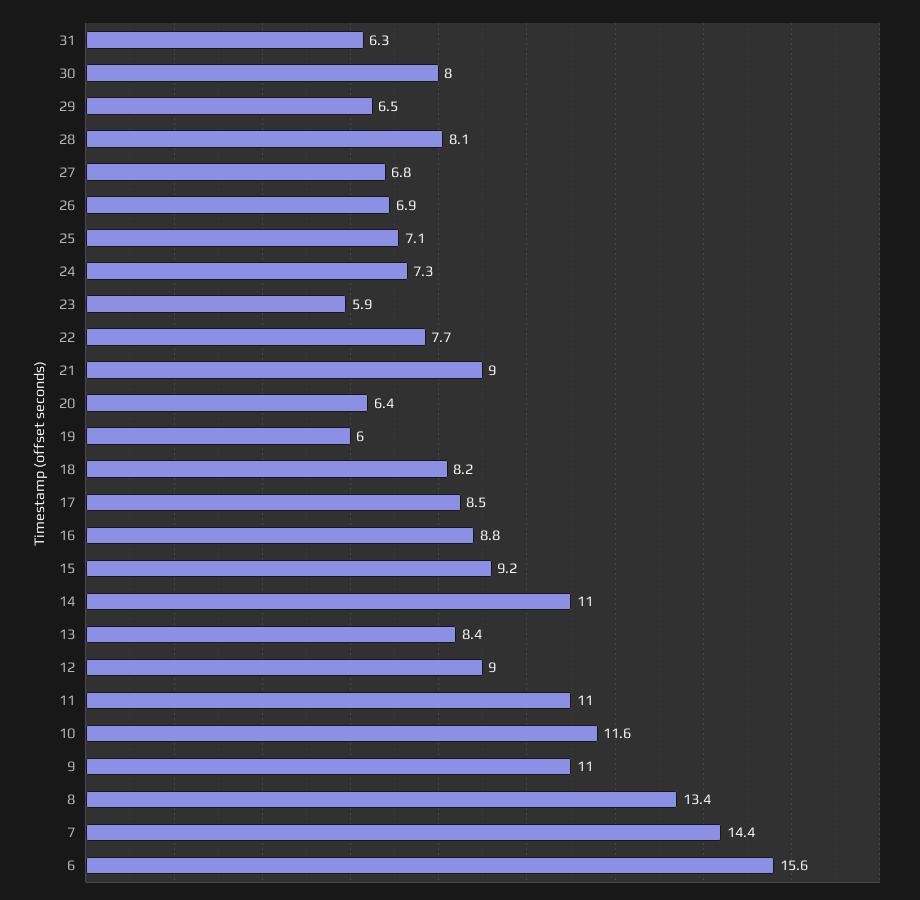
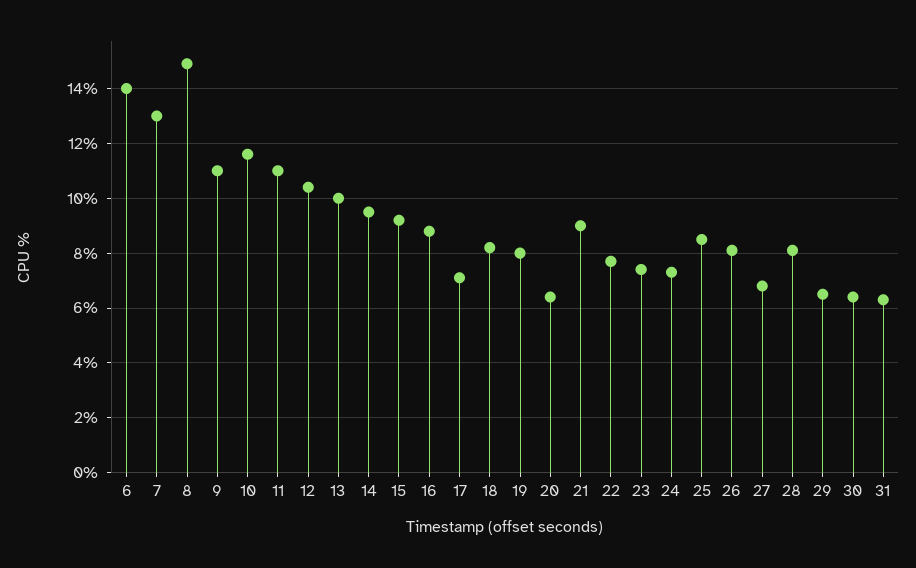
  {
    "31": 6.3,
-   "30": 8,
+   "30": 6.5,
    "29": 6.5,
    "28": 8.1,
    "27": 6.8,
-   "26": 6.9,
+   "26": 8,
-   "25": 7.1,
+   "25": 8.5,
    "24": 7.3,
-   "23": 5.9,
+   "23": 7.5,
    "22": 7.7,
    "21": 9,
    "20": 6.4,
-   "19": 6,
+   "19": 8,
    "18": 8.2,
-   "17": 8.5,
+   "17": 7,
    "16": 8.8,
    "15": 9.2,
-   "14": 11,
+   "14": 9.5,
-   "13": 8.4,
+   "13": 10,
-   "12": 9,
+   "12": 10.5,
    "11": 11,
    "10": 11.6,
    "9": 11,
-   "8": 13.4,
+   "8": 15,
-   "7": 14.4,
+   "7": 13,
-   "6": 15.6
+   "6": 14
  }

